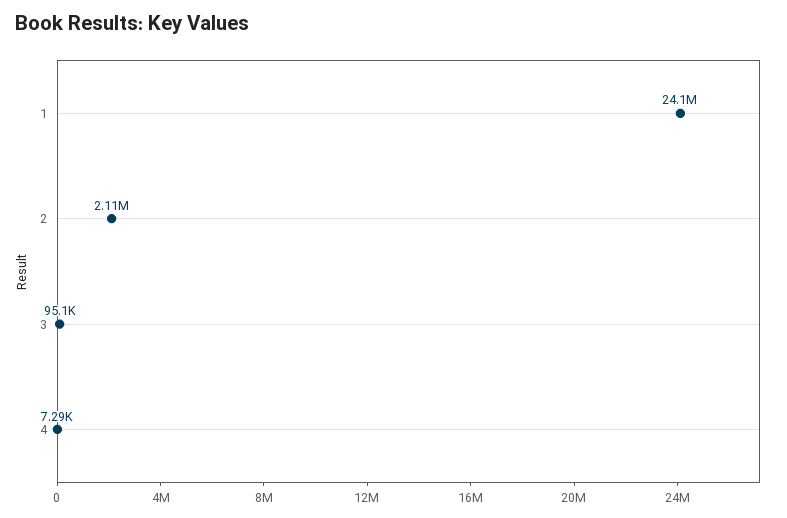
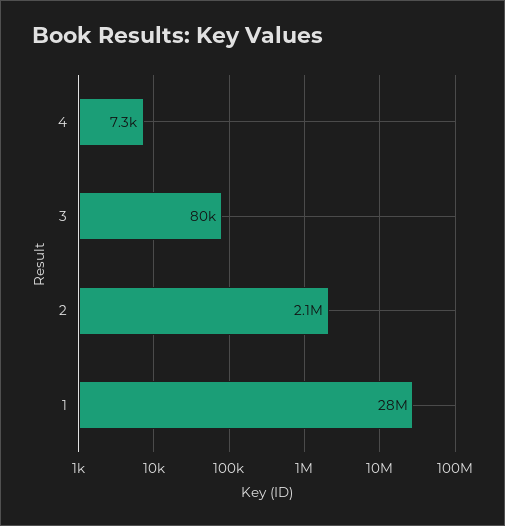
  {
-   "1": 24100000,
+   "1": 28000000,
    "2": 2110000,
-   "3": 95100,
+   "3": 80000,
    "4": 7290
  }

